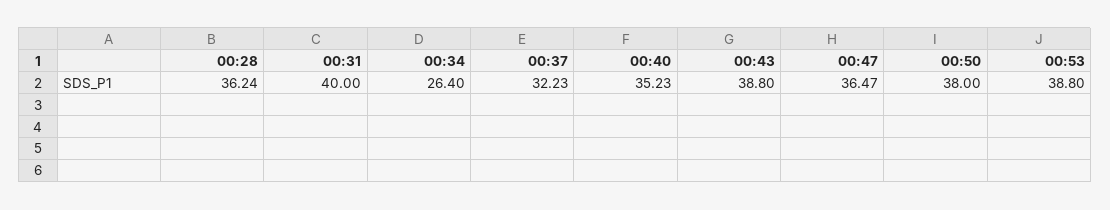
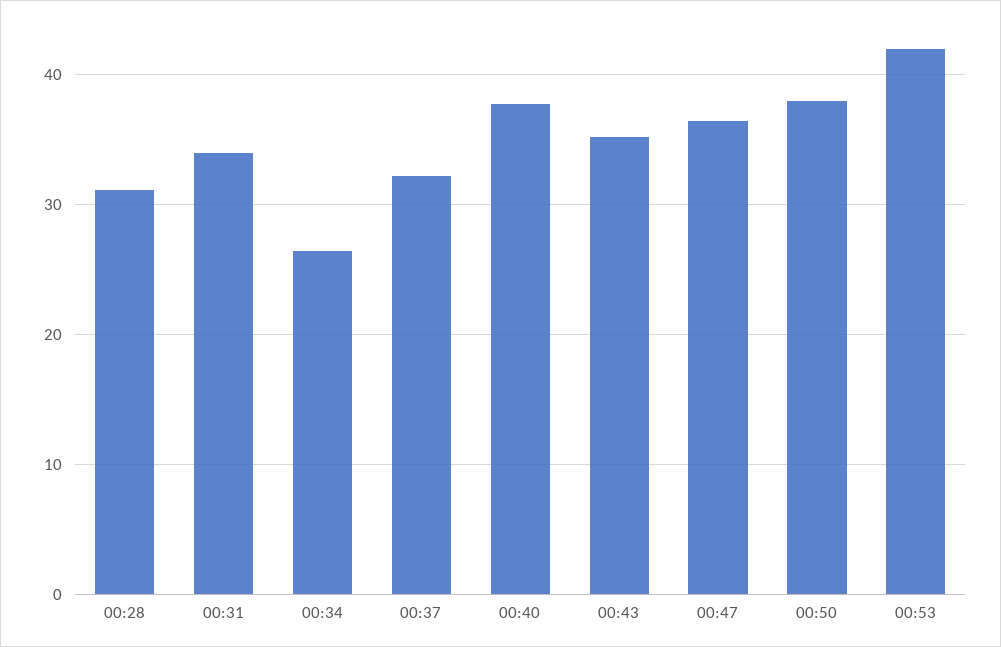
  {
-   "00:28": 36.24,
+   "00:28": 31,
-   "00:31": 40,
+   "00:31": 34,
    "00:34": 26.4,
    "00:37": 32.23,
-   "00:40": 35.23,
+   "00:40": 38,
-   "00:43": 38.8,
+   "00:43": 35,
    "00:47": 36.47,
    "00:50": 38,
-   "00:53": 38.8
+   "00:53": 42
  }

